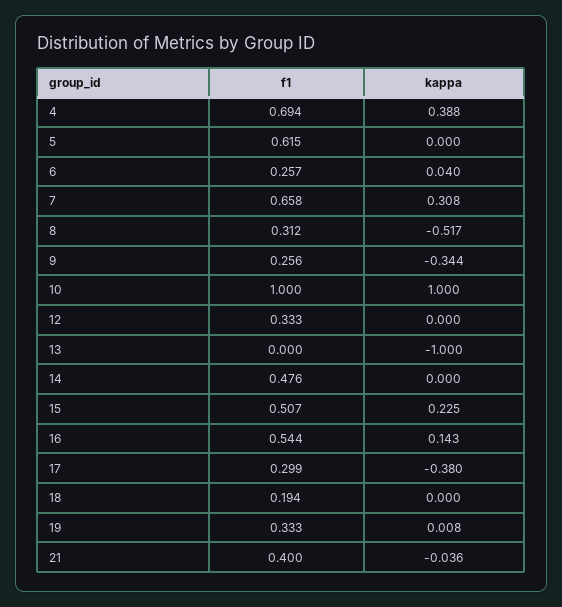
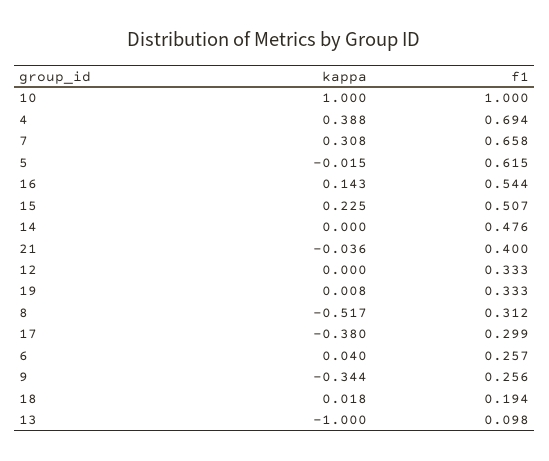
  {
    "f1": {
      "4": 0.694,
      "5": 0.615,
      "6": 0.257,
      "7": 0.658,
      "8": 0.312,
      "9": 0.256,
      "10": 1,
      "12": 0.333,
-     "13": 0,
+     "13": 0.098,
      "14": 0.476,
      "15": 0.507,
      "16": 0.544,
      "17": 0.299,
      "18": 0.194,
      "19": 0.333,
      "21": 0.4
    },
    "kappa": {
      "4": 0.388,
-     "5": 0,
+     "5": -0.015,
      "6": 0.04,
      "7": 0.308,
      "8": -0.517,
      "9": -0.344,
      "10": 1,
      "12": 0,
      "13": -1,
      "14": 0,
      "15": 0.225,
      "16": 0.143,
      "17": -0.38,
-     "18": 0,
+     "18": 0.018,
      "19": 0.008,
      "21": -0.036
    }
  }

